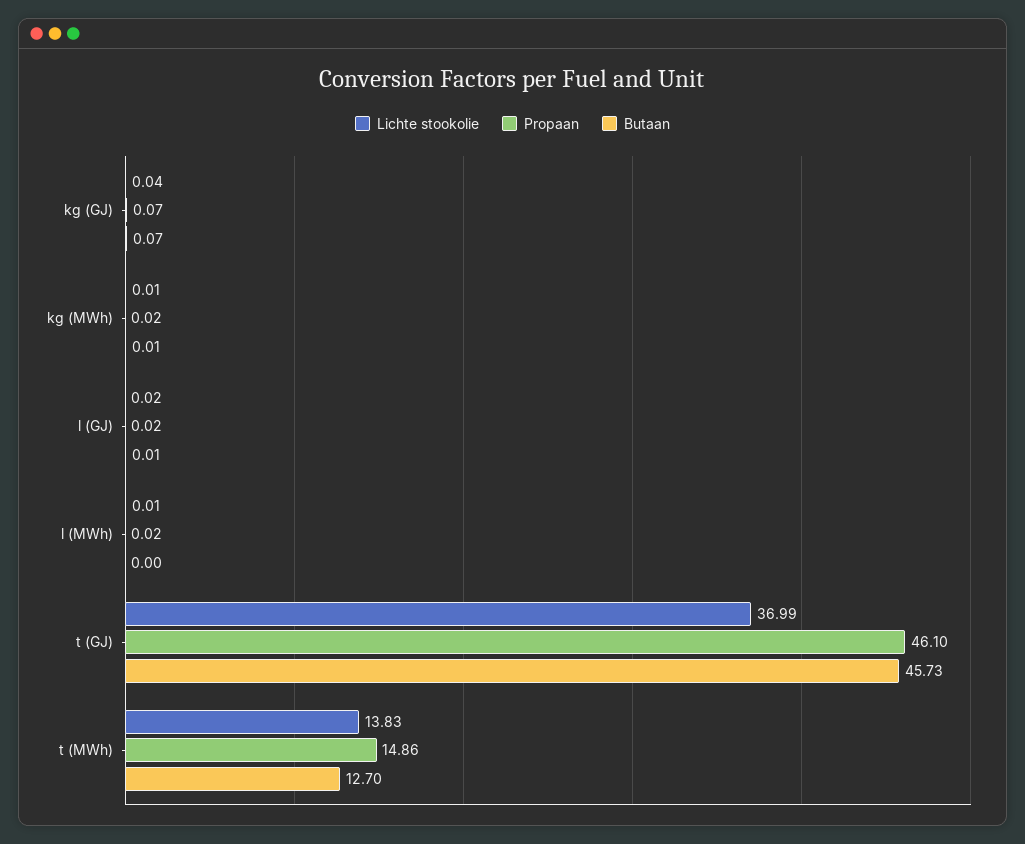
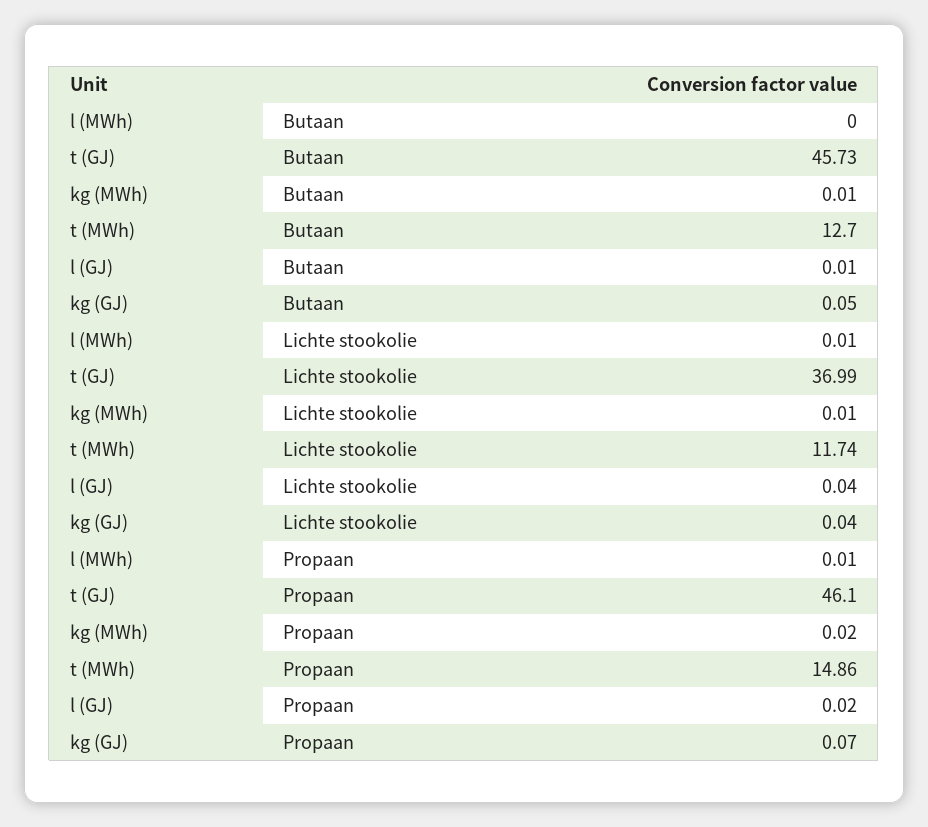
  {
    "Lichte stookolie": {
      "kg (GJ)": 0.04,
      "kg (MWh)": 0.01,
-     "l (GJ)": 0.02,
+     "l (GJ)": 0.04,
      "l (MWh)": 0.01,
      "t (GJ)": 36.99,
-     "t (MWh)": 13.83
+     "t (MWh)": 11.74
    },
    "Propaan": {
      "kg (GJ)": 0.07,
      "kg (MWh)": 0.02,
      "l (GJ)": 0.02,
-     "l (MWh)": 0.02,
+     "l (MWh)": 0.01,
      "t (GJ)": 46.1,
      "t (MWh)": 14.86
    },
    "Butaan": {
-     "kg (GJ)": 0.07,
+     "kg (GJ)": 0.05,
      "kg (MWh)": 0.01,
      "l (GJ)": 0.01,
      "l (MWh)": 0,
      "t (GJ)": 45.73,
      "t (MWh)": 12.7
    }
  }

